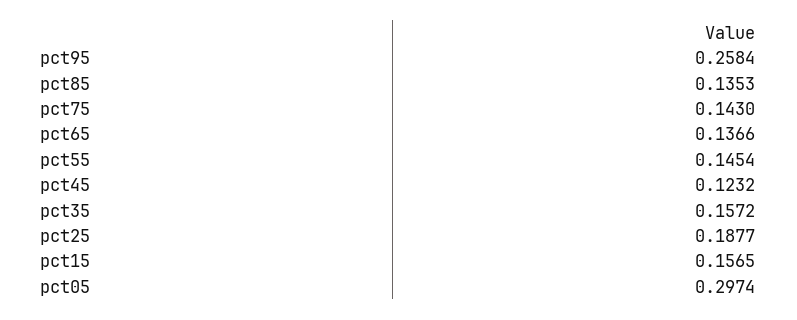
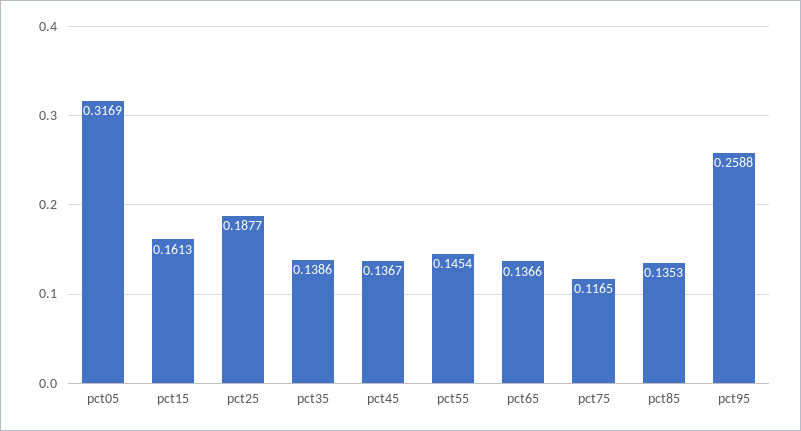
  {
-   "pct95": 0.2584,
+   "pct95": 0.2588,
    "pct85": 0.1353,
-   "pct75": 0.143,
+   "pct75": 0.1165,
    "pct65": 0.1366,
    "pct55": 0.1454,
-   "pct45": 0.1232,
+   "pct45": 0.1367,
-   "pct35": 0.1572,
+   "pct35": 0.1386,
    "pct25": 0.1877,
-   "pct15": 0.1565,
+   "pct15": 0.1613,
-   "pct05": 0.2974
+   "pct05": 0.3169
  }

